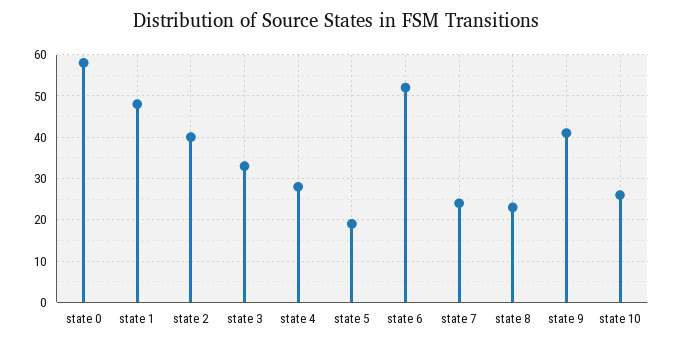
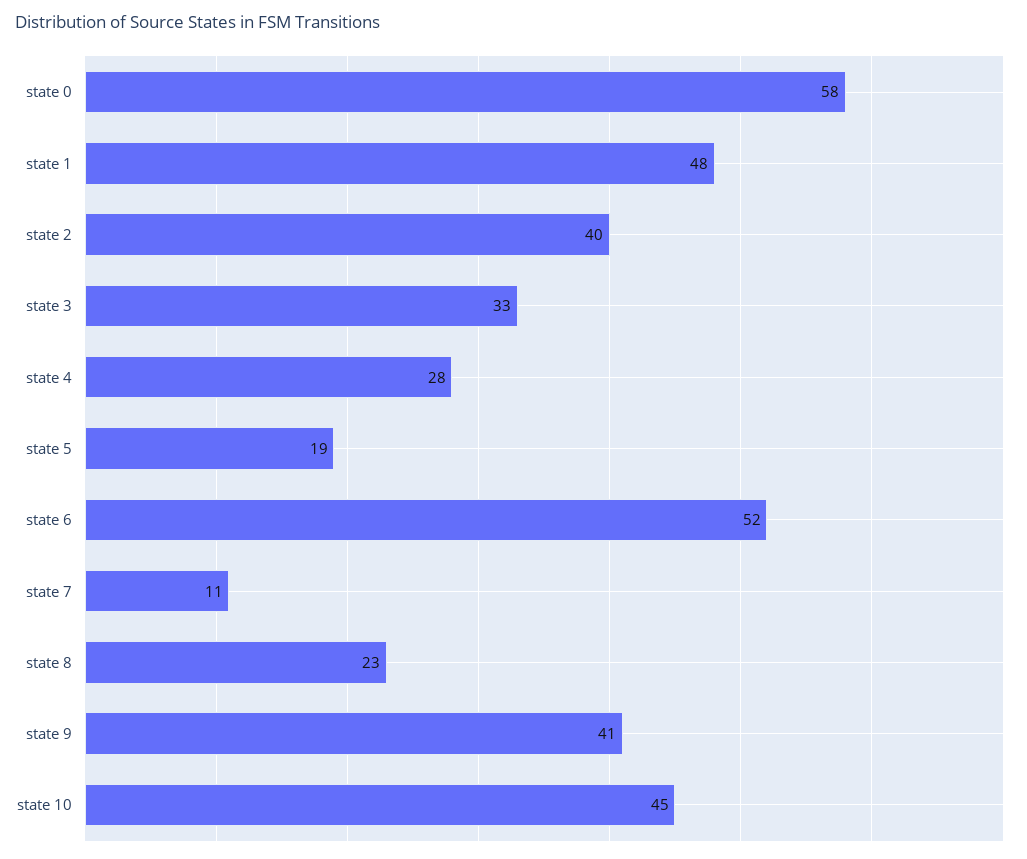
  {
    "state 0": 58,
    "state 1": 48,
    "state 2": 40,
    "state 3": 33,
    "state 4": 28,
    "state 5": 19,
    "state 6": 52,
-   "state 7": 25,
+   "state 7": 11,
    "state 8": 23,
    "state 9": 41,
-   "state 10": 25
+   "state 10": 45
  }

